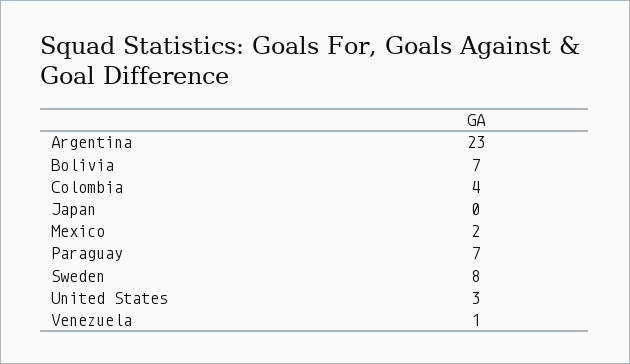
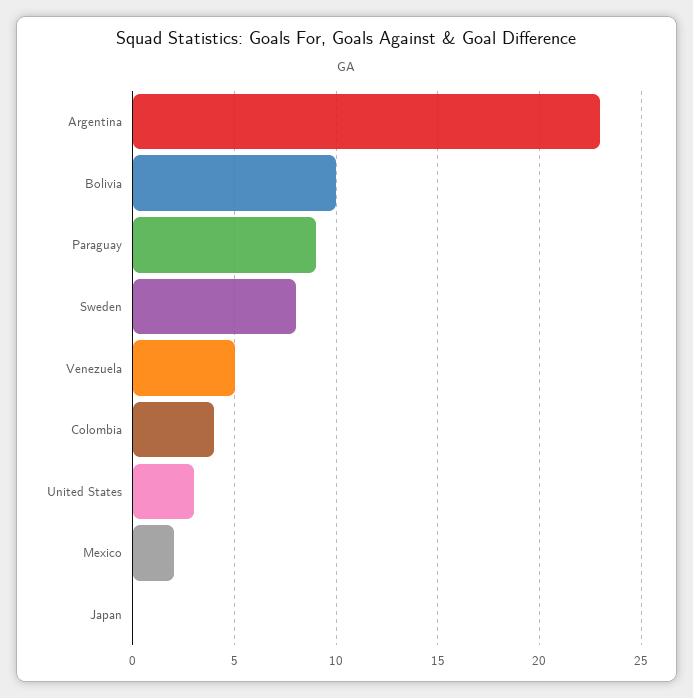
  {
    "Argentina": 23,
-   "Bolivia": 7,
+   "Bolivia": 10,
    "Colombia": 4,
    "Japan": 0,
    "Mexico": 2,
-   "Paraguay": 7,
+   "Paraguay": 9,
    "Sweden": 8,
    "United States": 3,
-   "Venezuela": 1
+   "Venezuela": 5
  }

